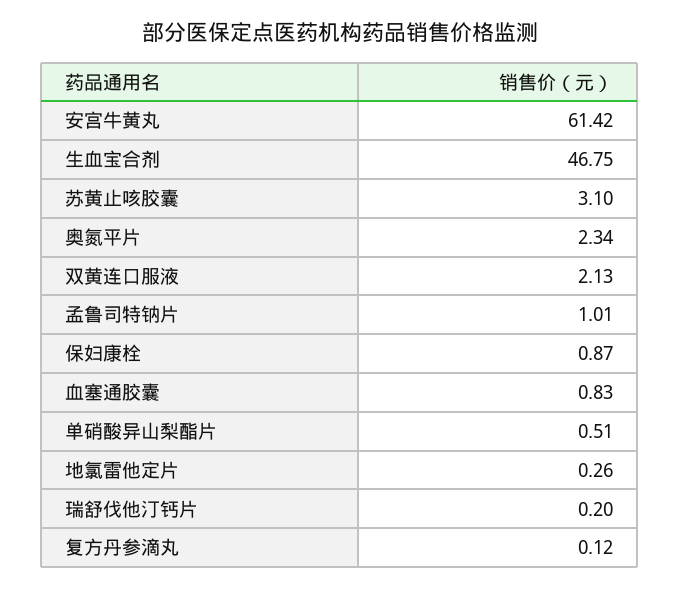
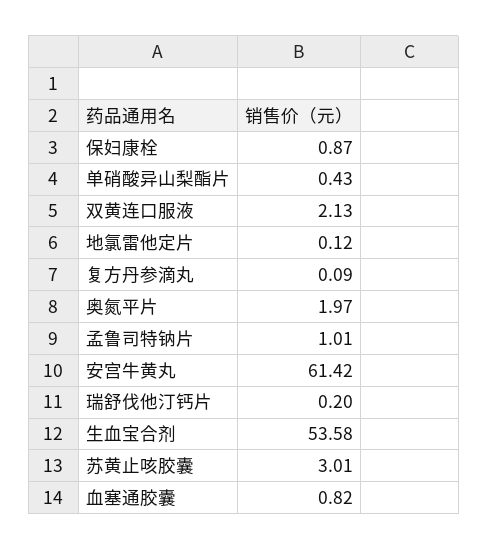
  {
    "安宫牛黄丸": 61.42,
-   "生血宝合剂": 46.75,
+   "生血宝合剂": 53.58,
-   "苏黄止咳胶囊": 3.1,
+   "苏黄止咳胶囊": 3.01,
-   "奥氮平片": 2.34,
+   "奥氮平片": 1.97,
    "双黄连口服液": 2.13,
    "孟鲁司特钠片": 1.01,
    "保妇康栓": 0.87,
-   "血塞通胶囊": 0.83,
+   "血塞通胶囊": 0.82,
-   "单硝酸异山梨酯片": 0.51,
+   "单硝酸异山梨酯片": 0.43,
-   "地氯雷他定片": 0.26,
+   "地氯雷他定片": 0.12,
    "瑞舒伐他汀钙片": 0.2,
-   "复方丹参滴丸": 0.12
+   "复方丹参滴丸": 0.09
  }

